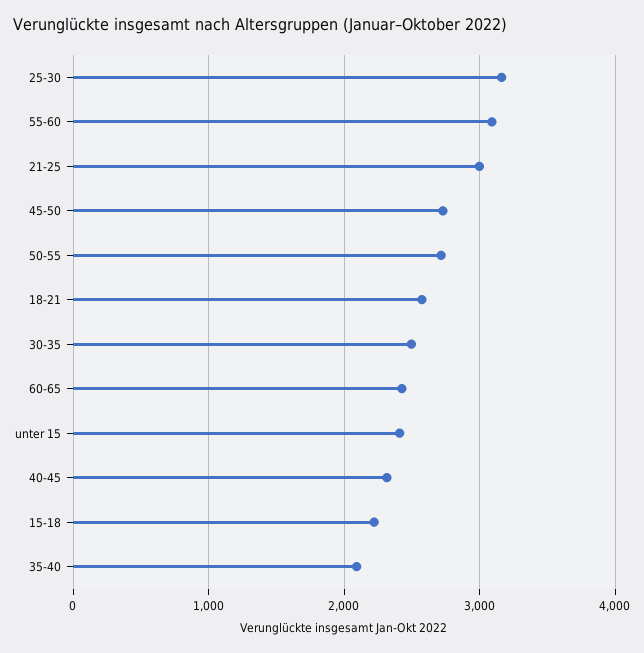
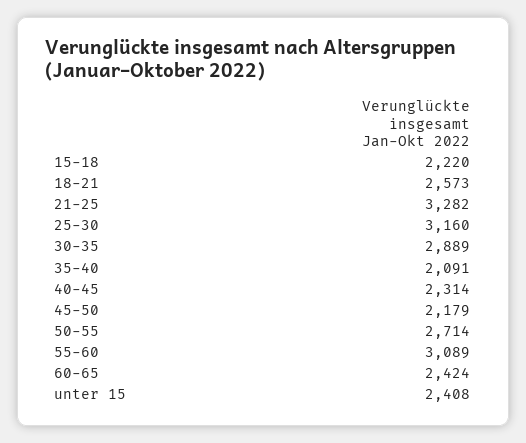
  {
    "25-30": 3160,
    "55-60": 3089,
-   "21-25": 3000,
+   "21-25": 3282,
-   "45-50": 2700,
+   "45-50": 2179,
    "50-55": 2714,
    "18-21": 2573,
-   "30-35": 2500,
+   "30-35": 2889,
    "60-65": 2424,
    "unter 15": 2408,
    "40-45": 2314,
    "15-18": 2220,
    "35-40": 2091
  }

